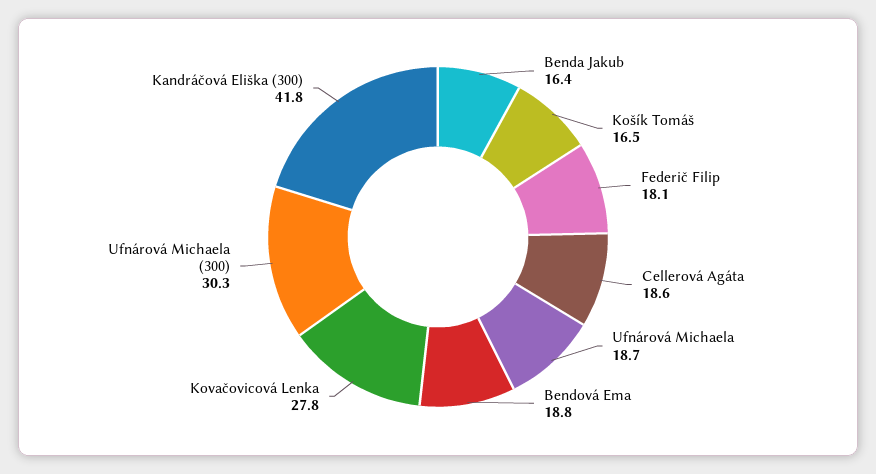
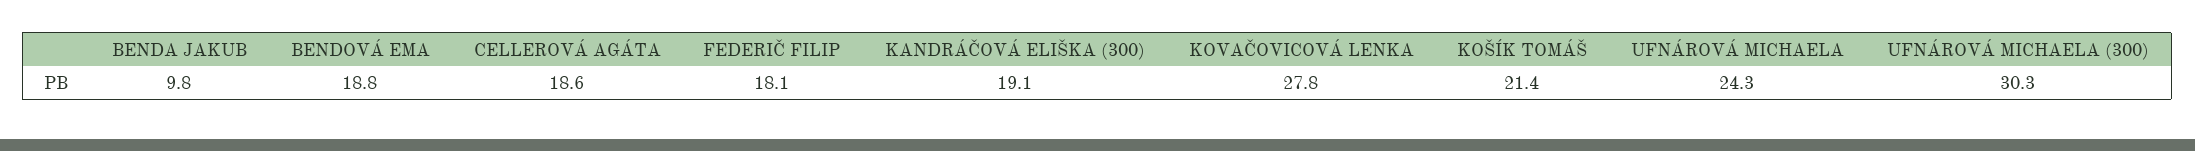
  {
-   "Benda Jakub": 16.4,
+   "Benda Jakub": 9.8,
-   "Košík Tomáš": 16.5,
+   "Košík Tomáš": 21.4,
    "Federič Filip": 18.1,
    "Cellerová Agáta": 18.6,
-   "Ufnárová Michaela": 18.7,
+   "Ufnárová Michaela": 24.3,
    "Bendová Ema": 18.8,
    "Kovačovicová Lenka": 27.8,
    "Ufnárová Michaela (300)": 30.3,
-   "Kandráčová Eliška (300)": 41.8
+   "Kandráčová Eliška (300)": 19.1
  }

